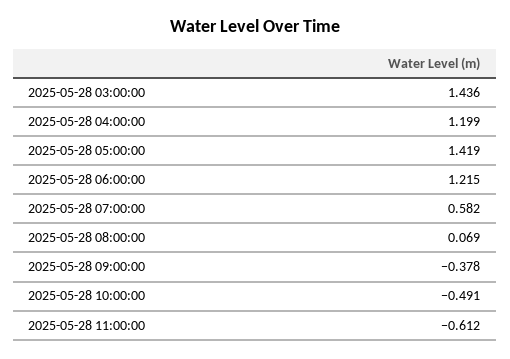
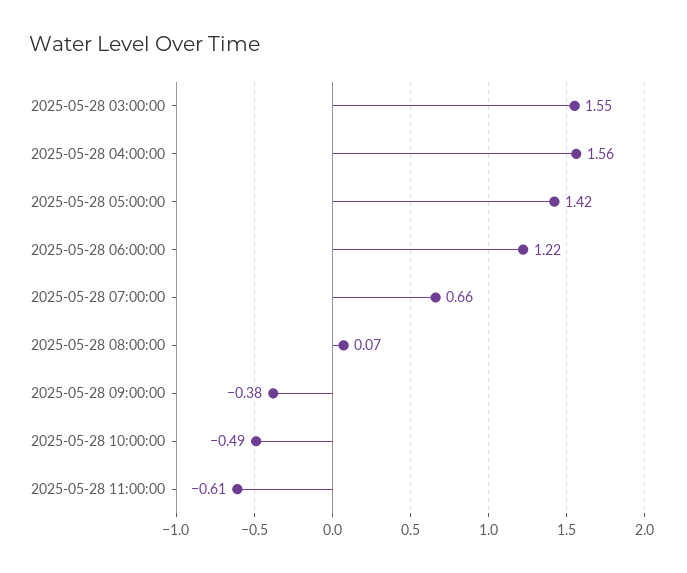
  {
-   "2025-05-28 03:00:00": 1.436,
+   "2025-05-28 03:00:00": 1.55,
-   "2025-05-28 04:00:00": 1.199,
+   "2025-05-28 04:00:00": 1.56,
    "2025-05-28 05:00:00": 1.419,
    "2025-05-28 06:00:00": 1.215,
-   "2025-05-28 07:00:00": 0.582,
+   "2025-05-28 07:00:00": 0.66,
    "2025-05-28 08:00:00": 0.069,
    "2025-05-28 09:00:00": -0.378,
    "2025-05-28 10:00:00": -0.491,
    "2025-05-28 11:00:00": -0.612
  }

